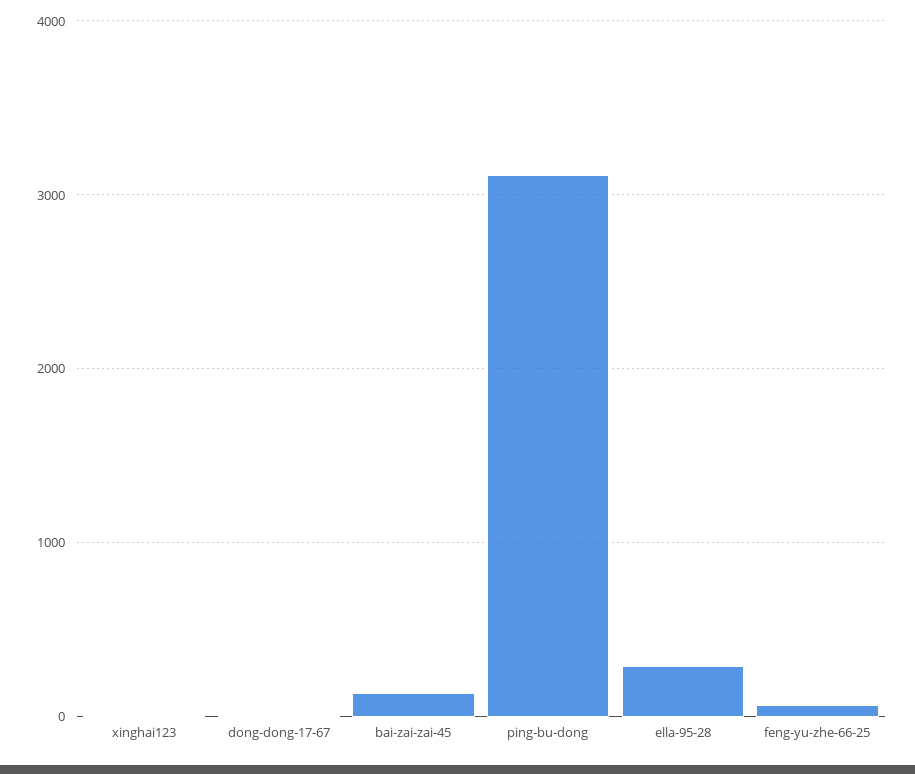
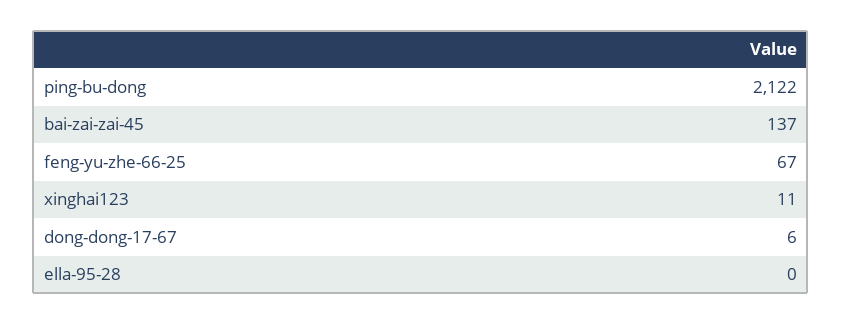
  {
    "xinghai123": 11,
    "dong-dong-17-67": 6,
    "bai-zai-zai-45": 137,
-   "ping-bu-dong": 3100,
+   "ping-bu-dong": 2122,
-   "ella-95-28": 300,
+   "ella-95-28": 0,
    "feng-yu-zhe-66-25": 67
  }

